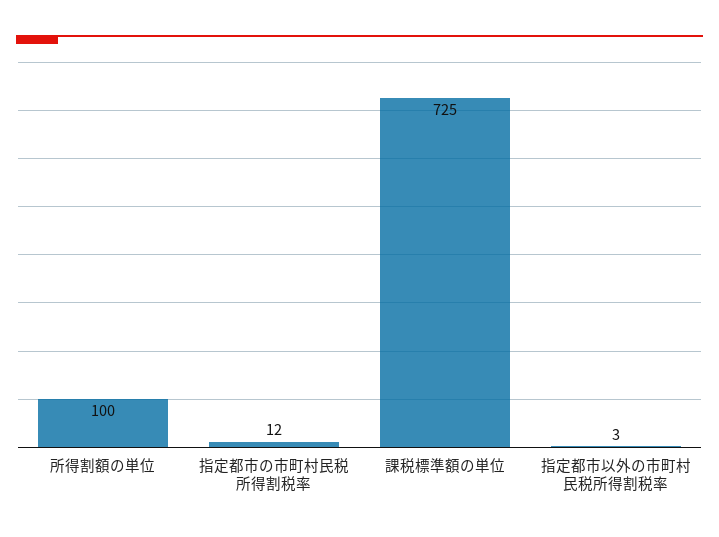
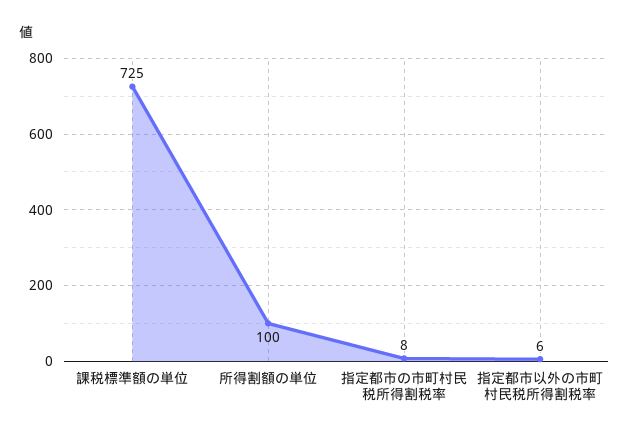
  {
    "所得割額の単位": 100,
-   "指定都市の市町村民税所得割税率": 12,
+   "指定都市の市町村民税所得割税率": 8,
    "課税標準額の単位": 725,
-   "指定都市以外の市町村民税所得割税率": 3
+   "指定都市以外の市町村民税所得割税率": 6
  }

